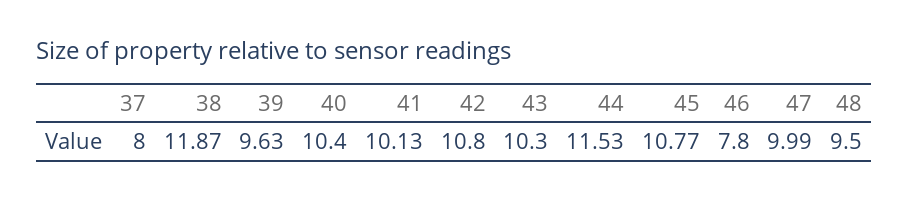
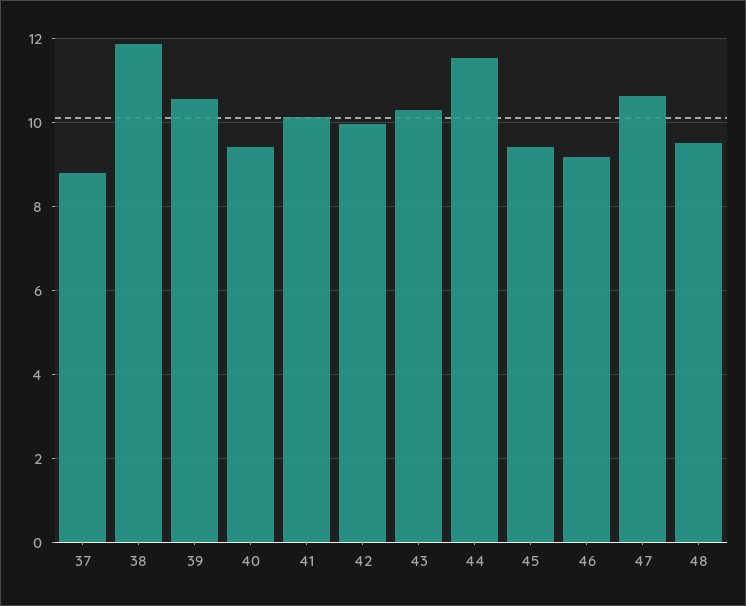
  {
-   "37": 8,
+   "37": 8.8,
    "38": 11.87,
-   "39": 9.63,
+   "39": 10.6,
-   "40": 10.4,
+   "40": 9.4,
    "41": 10.13,
-   "42": 10.8,
+   "42": 10,
    "43": 10.3,
    "44": 11.53,
-   "45": 10.77,
+   "45": 9.4,
-   "46": 7.8,
+   "46": 9.2,
-   "47": 9.99,
+   "47": 10.6,
    "48": 9.5
  }

